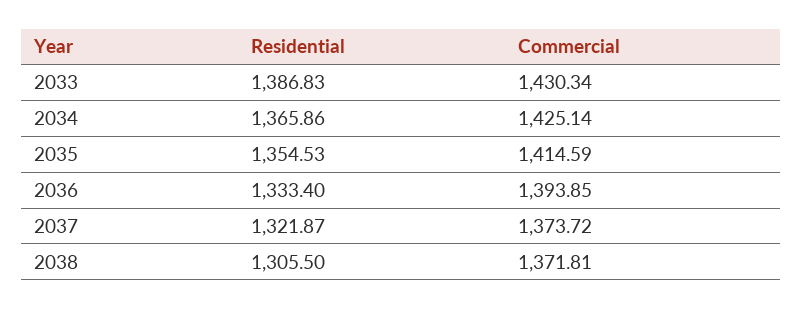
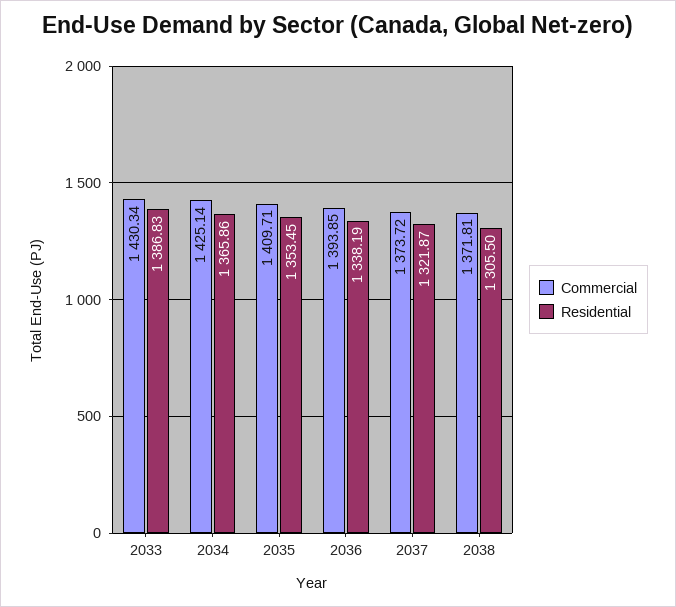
  {
    "Residential": {
      "2033": 1386.83,
      "2034": 1365.86,
-     "2035": 1354.53,
+     "2035": 1353.45,
-     "2036": 1333.4,
+     "2036": 1338.19,
      "2037": 1321.87,
      "2038": 1305.5
    },
    "Commercial": {
      "2033": 1430.34,
      "2034": 1425.14,
-     "2035": 1414.59,
+     "2035": 1409.71,
      "2036": 1393.85,
      "2037": 1373.72,
      "2038": 1371.81
    }
  }

